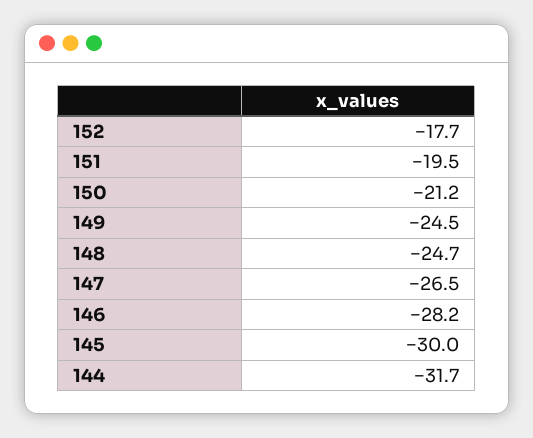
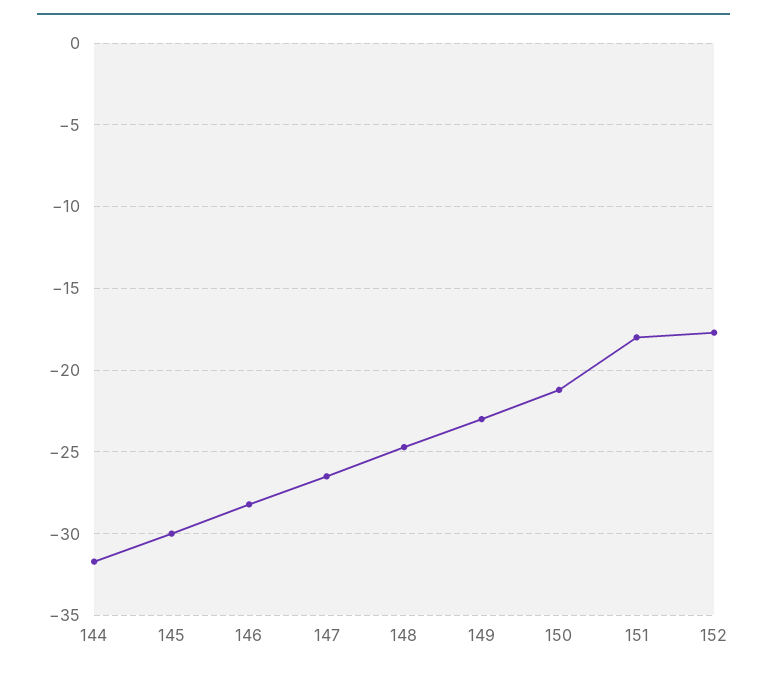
  {
    "152": -17.7,
-   "151": -19.5,
+   "151": -18,
    "150": -21.2,
-   "149": -24.5,
+   "149": -23,
    "148": -24.7,
    "147": -26.5,
    "146": -28.2,
    "145": -30,
    "144": -31.7
  }

